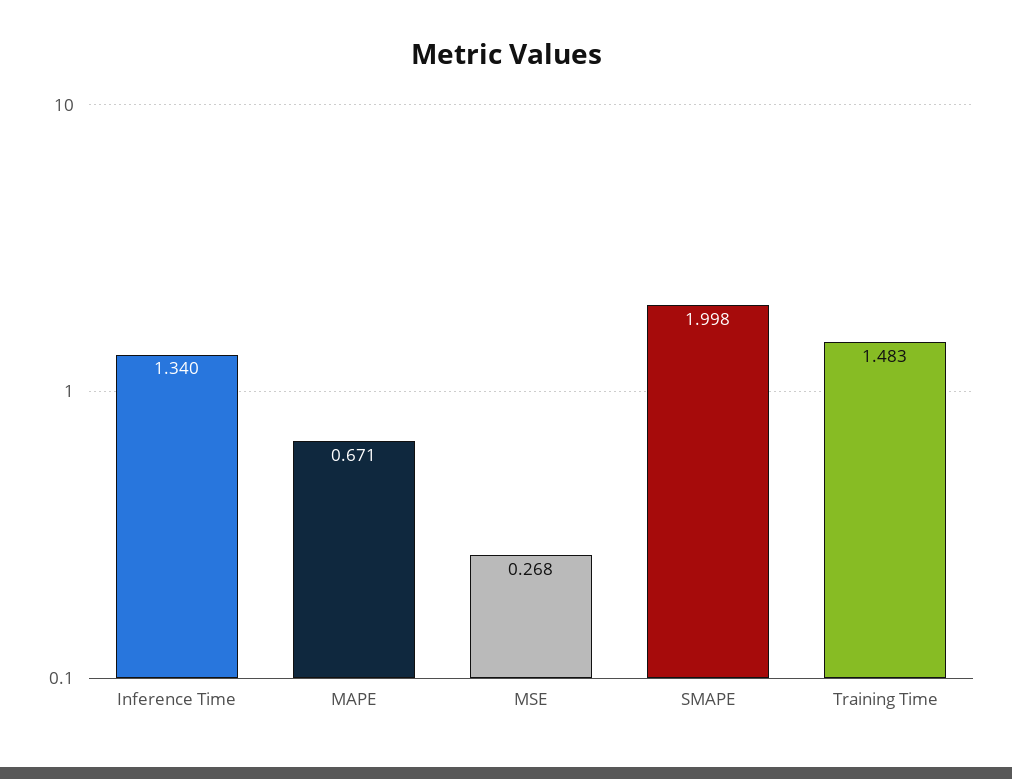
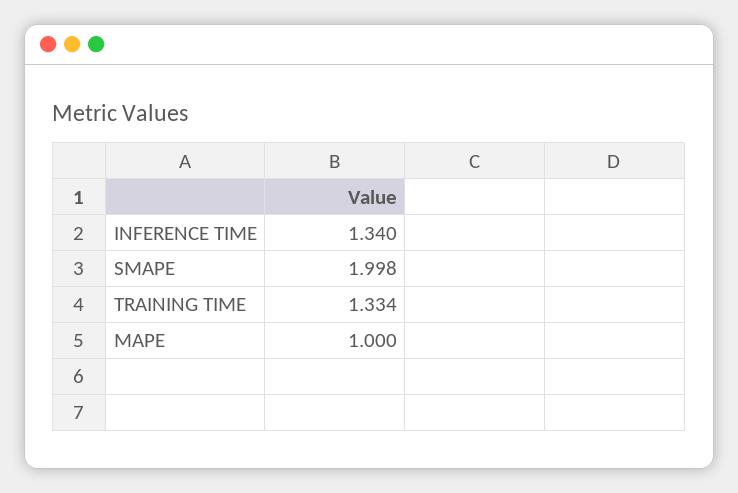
  {
    "Inference Time": 1.34,
-   "MAPE": 0.671,
+   "MAPE": 1,
-   "MSE": 0.268,
    "SMAPE": 1.998,
-   "Training Time": 1.483
+   "Training Time": 1.334
  }

